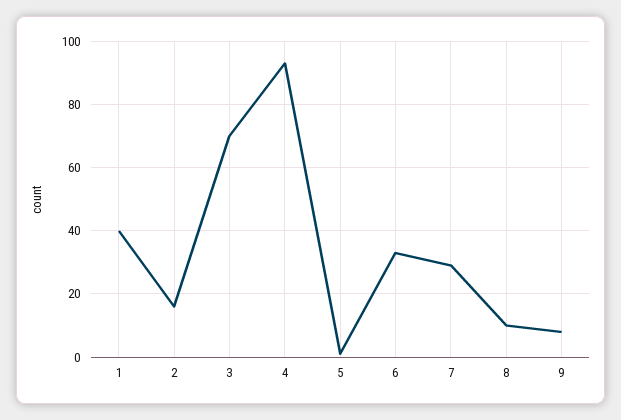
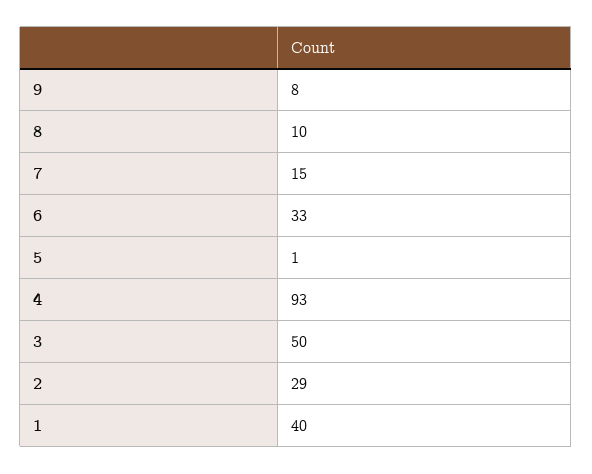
  {
    "1": 40,
-   "2": 15,
+   "2": 29,
-   "3": 70,
+   "3": 50,
    "4": 93,
    "5": 1,
    "6": 33,
-   "7": 30,
+   "7": 15,
    "8": 10,
    "9": 8
  }

